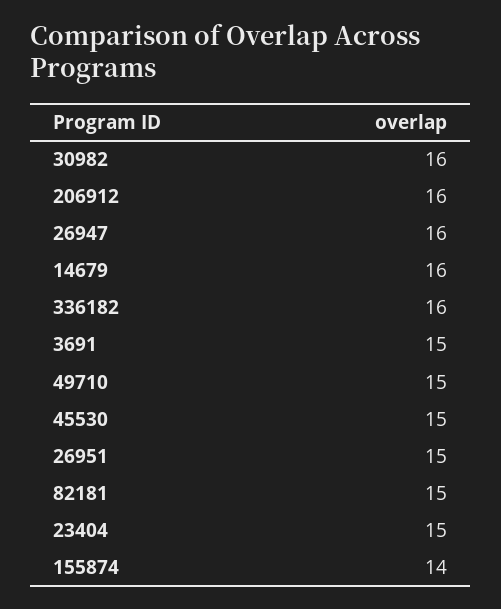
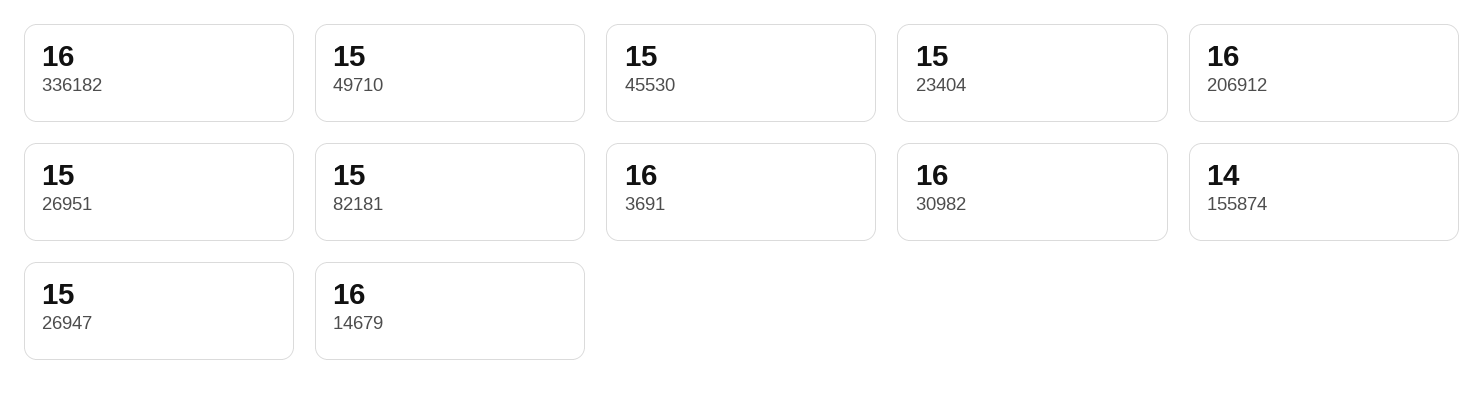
  {
    "30982": 16,
    "206912": 16,
-   "26947": 16,
+   "26947": 15,
    "14679": 16,
    "336182": 16,
-   "3691": 15,
+   "3691": 16,
    "49710": 15,
    "45530": 15,
    "26951": 15,
    "82181": 15,
    "23404": 15,
    "155874": 14
  }

